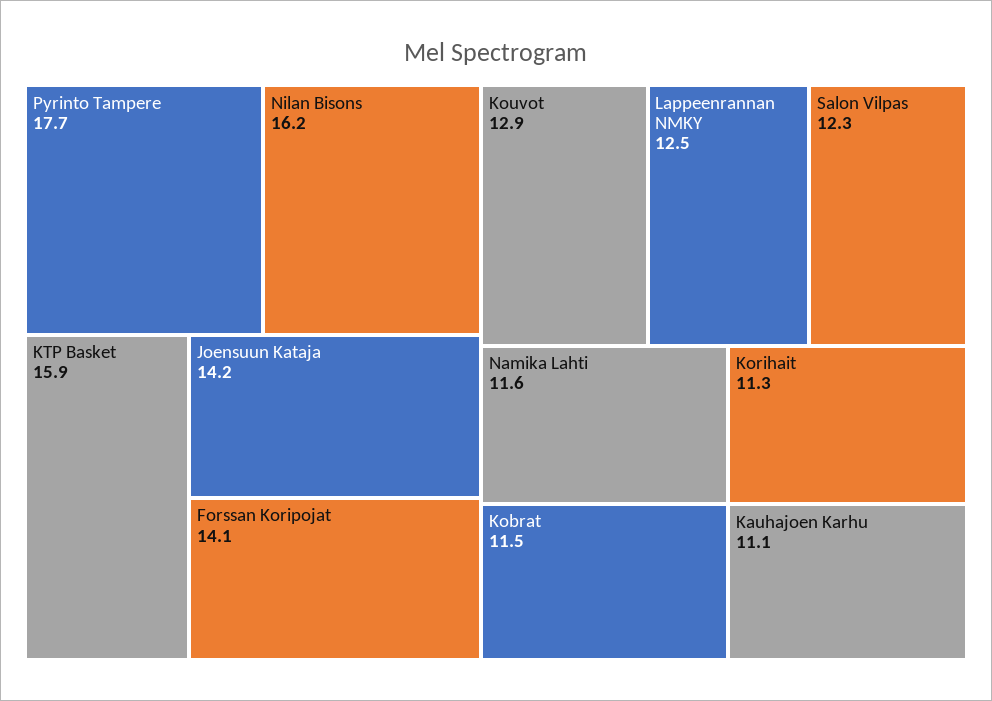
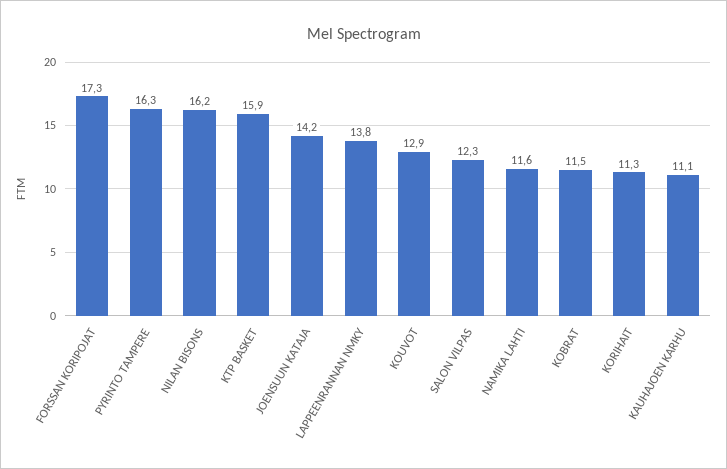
  {
-   "Pyrinto Tampere": 17.7,
+   "Pyrinto Tampere": 16.3,
    "Nilan Bisons": 16.2,
    "KTP Basket": 15.9,
    "Joensuun Kataja": 14.2,
-   "Forssan Koripojat": 14.1,
+   "Forssan Koripojat": 17.3,
    "Kouvot": 12.9,
-   "Lappeenrannan NMKY": 12.5,
+   "Lappeenrannan NMKY": 13.8,
    "Salon Vilpas": 12.3,
    "Namika Lahti": 11.6,
    "Kobrat": 11.5,
    "Korihait": 11.3,
    "Kauhajoen Karhu": 11.1
  }

